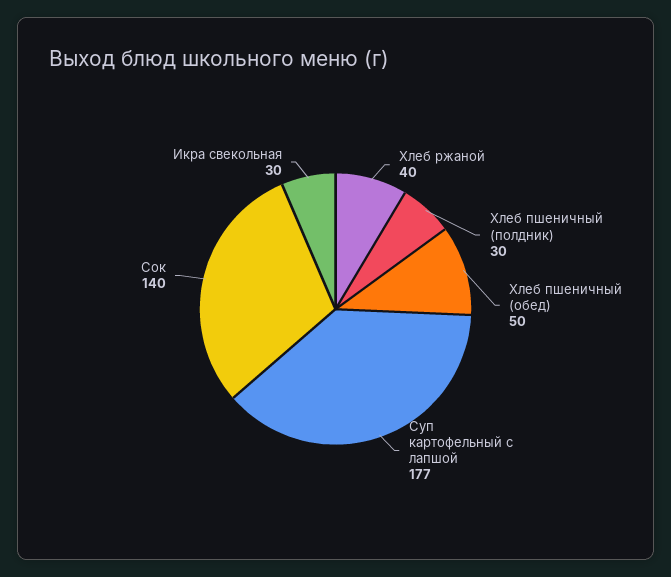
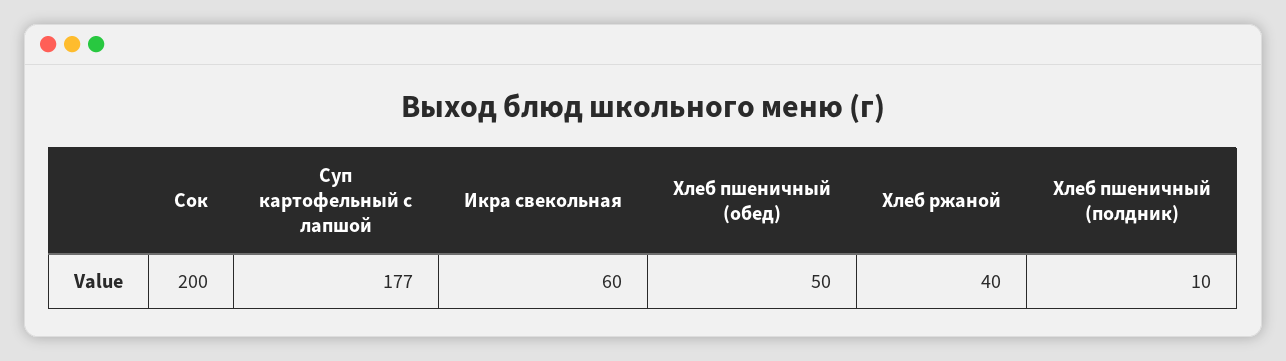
  {
    "Хлеб ржаной": 40,
-   "Хлеб пшеничный (полдник)": 30,
+   "Хлеб пшеничный (полдник)": 10,
    "Хлеб пшеничный (обед)": 50,
    "Суп картофельный с лапшой": 177,
-   "Сок": 140,
+   "Сок": 200,
-   "Икра свекольная": 30
+   "Икра свекольная": 60
  }

